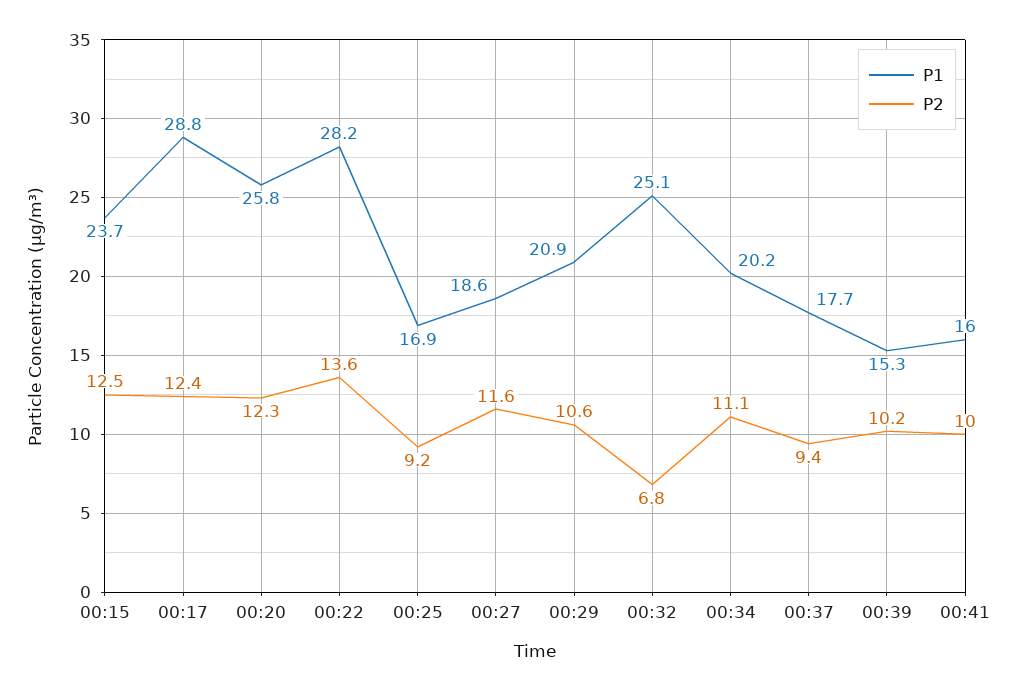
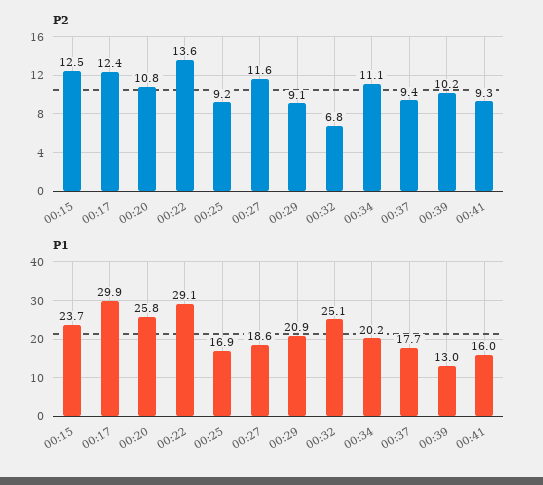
  {
    "P1": {
      "00:15": 23.7,
-     "00:17": 28.8,
+     "00:17": 29.9,
      "00:20": 25.8,
-     "00:22": 28.2,
+     "00:22": 29.1,
      "00:25": 16.9,
      "00:27": 18.6,
      "00:29": 20.9,
      "00:32": 25.1,
      "00:34": 20.2,
      "00:37": 17.7,
-     "00:39": 15.3,
+     "00:39": 13,
      "00:41": 16
    },
    "P2": {
      "00:15": 12.5,
      "00:17": 12.4,
-     "00:20": 12.3,
+     "00:20": 10.8,
      "00:22": 13.6,
      "00:25": 9.2,
      "00:27": 11.6,
-     "00:29": 10.6,
+     "00:29": 9.1,
      "00:32": 6.8,
      "00:34": 11.1,
      "00:37": 9.4,
      "00:39": 10.2,
-     "00:41": 10
+     "00:41": 9.3
    }
  }

